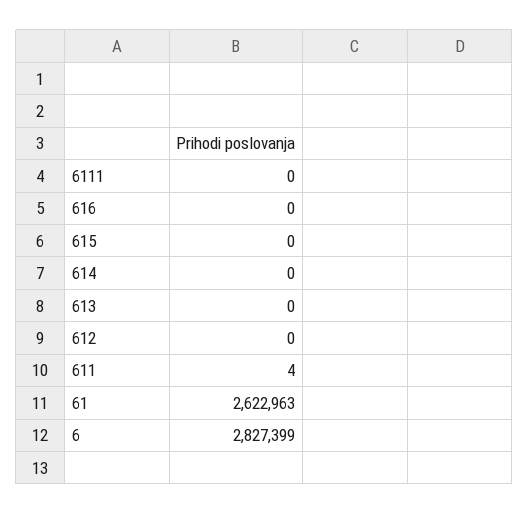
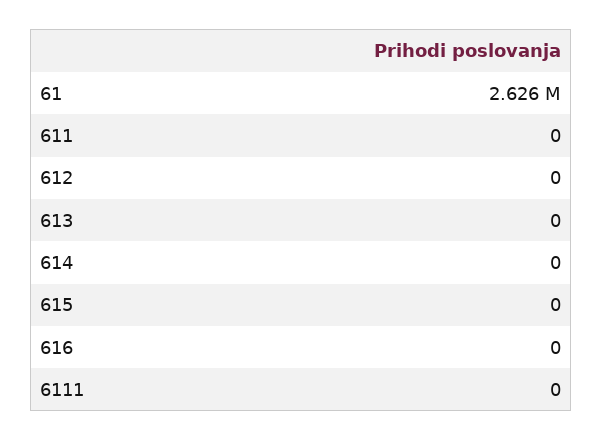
  {
    "6111": 0,
    "616": 0,
    "615": 0,
    "614": 0,
    "613": 0,
    "612": 0,
-   "611": 4,
+   "611": 0,
-   "61": 2622963,
+   "61": 2626000
-   "6": 2827399
  }

